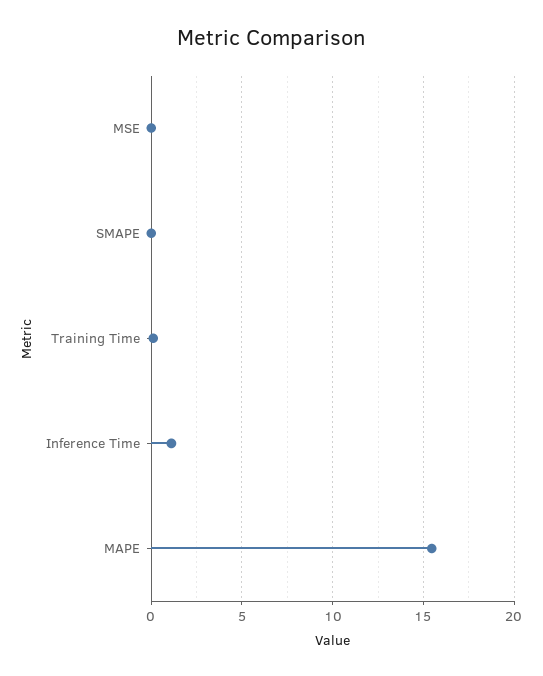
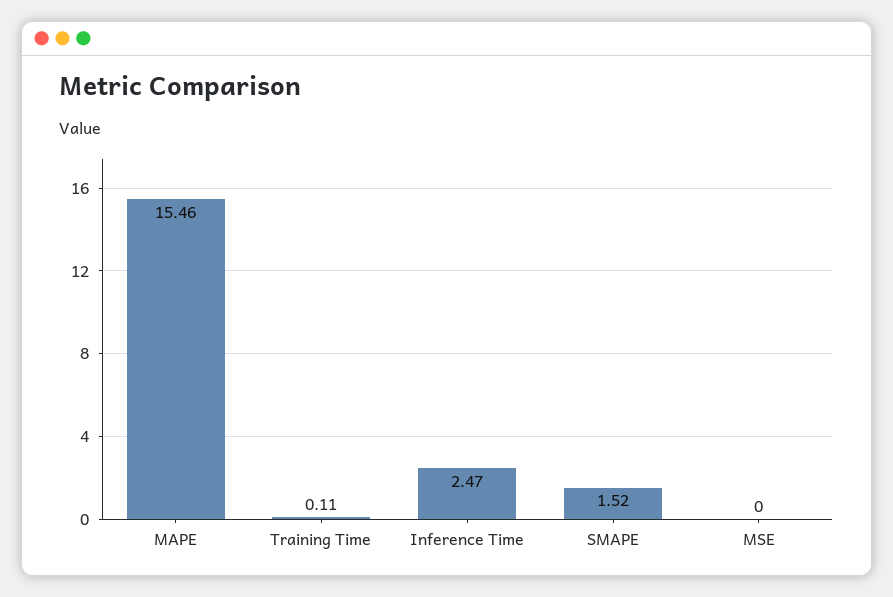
  {
    "MSE": 0,
-   "SMAPE": 0,
+   "SMAPE": 1.52,
    "Training Time": 0.11,
-   "Inference Time": 1,
+   "Inference Time": 2.47,
    "MAPE": 15.46
  }

